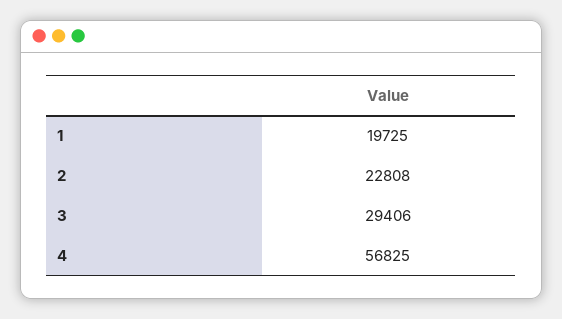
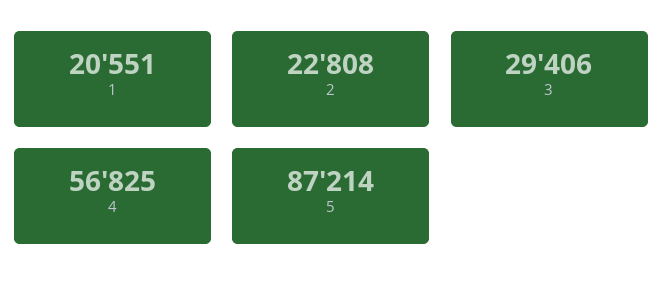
  {
-   "1": 19725,
+   "1": 20551,
    "2": 22808,
    "3": 29406,
-   "4": 56825
+   "4": 56825,
+   "5": 87214
  }

